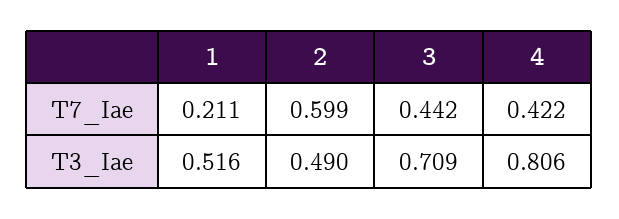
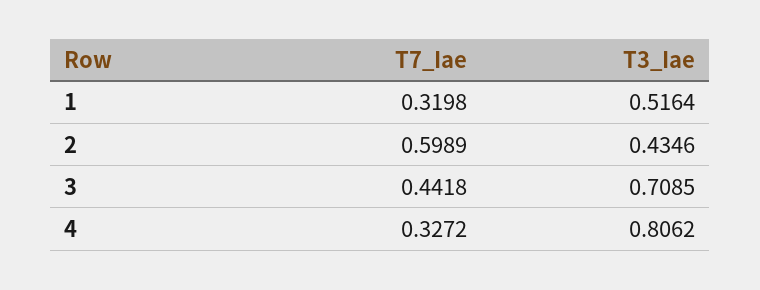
  {
    "1": {
-     "T7_Iae": 0.211,
+     "T7_Iae": 0.3198,
      "T3_Iae": 0.5164
    },
    "2": {
      "T7_Iae": 0.5989,
-     "T3_Iae": 0.49
+     "T3_Iae": 0.4346
    },
    "3": {
      "T7_Iae": 0.4418,
      "T3_Iae": 0.7085
    },
    "4": {
-     "T7_Iae": 0.422,
+     "T7_Iae": 0.3272,
      "T3_Iae": 0.8062
    }
  }

